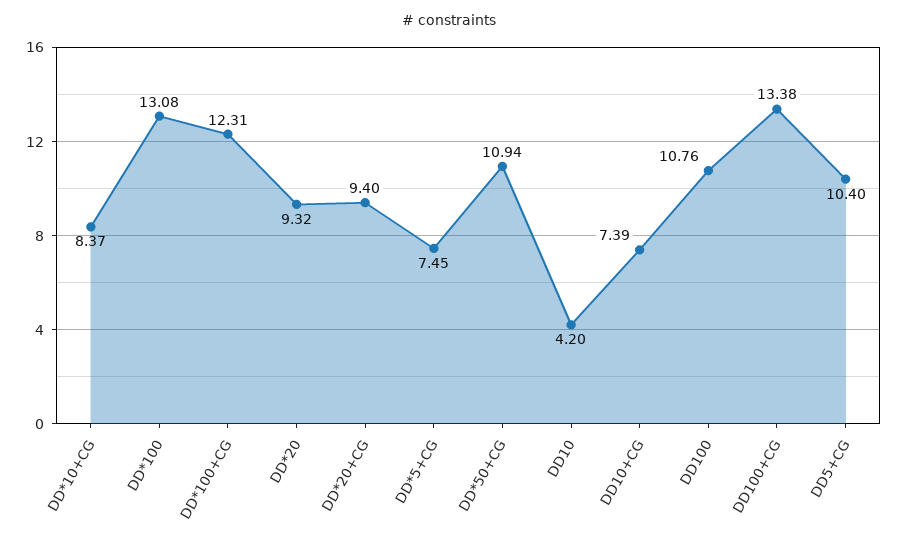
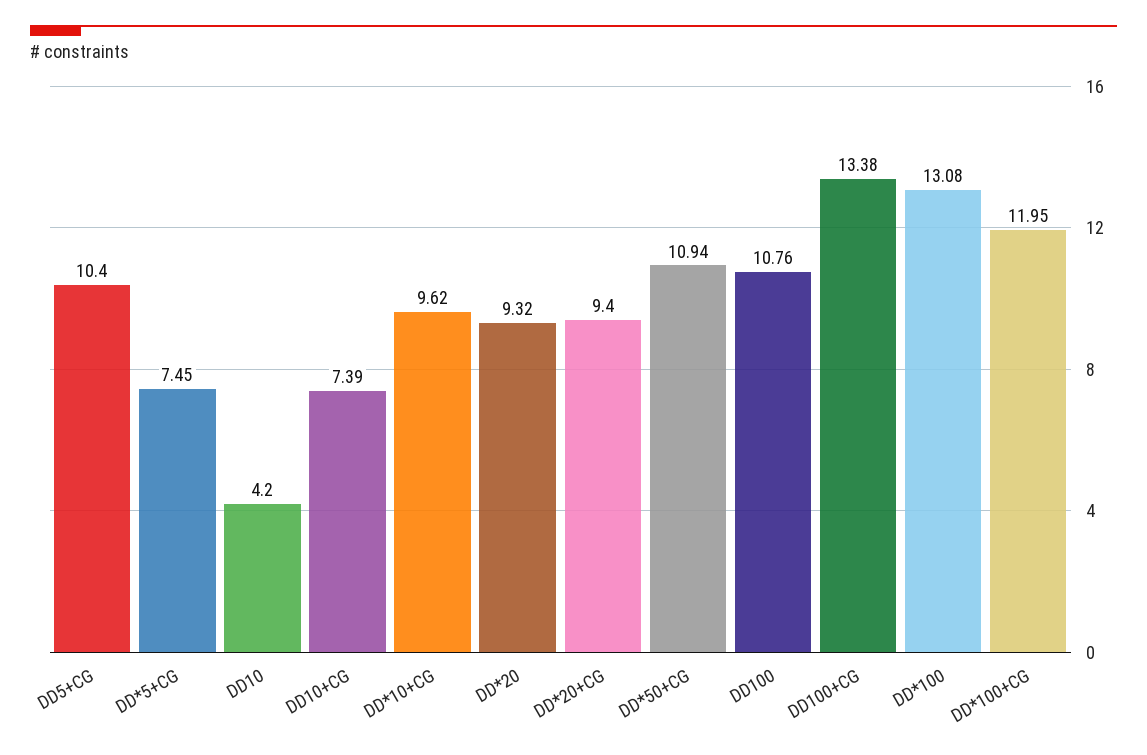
  {
-   "DD*10+CG": 8.37,
+   "DD*10+CG": 9.62,
    "DD*100": 13.08,
-   "DD*100+CG": 12.31,
+   "DD*100+CG": 11.95,
    "DD*20": 9.32,
    "DD*20+CG": 9.4,
    "DD*5+CG": 7.45,
    "DD*50+CG": 10.94,
    "DD10": 4.2,
    "DD10+CG": 7.39,
    "DD100": 10.76,
    "DD100+CG": 13.38,
    "DD5+CG": 10.4
  }

